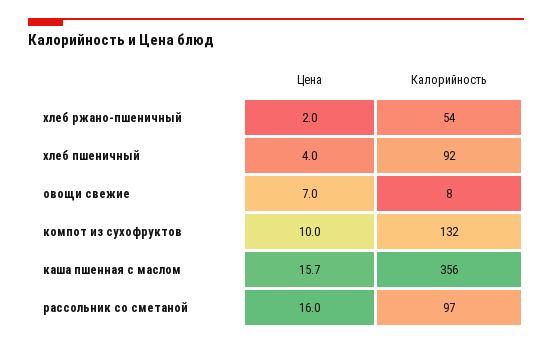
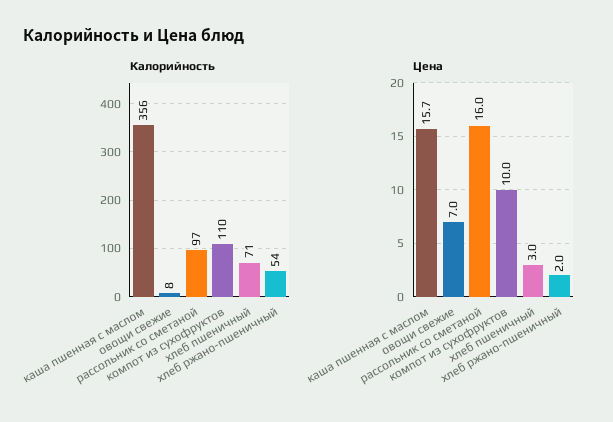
  {
    "Цена": {
      "хлеб ржано-пшеничный": 2,
-     "хлеб пшеничный": 4,
+     "хлеб пшеничный": 3,
      "овощи свежие": 7,
      "компот из сухофруктов": 10,
      "каша пшенная с маслом": 15.7,
      "рассольник со сметаной": 16
    },
    "Калорийность": {
      "хлеб ржано-пшеничный": 54,
-     "хлеб пшеничный": 92,
+     "хлеб пшеничный": 71,
      "овощи свежие": 8,
-     "компот из сухофруктов": 132,
+     "компот из сухофруктов": 110,
      "каша пшенная с маслом": 356,
      "рассольник со сметаной": 97
    }
  }

